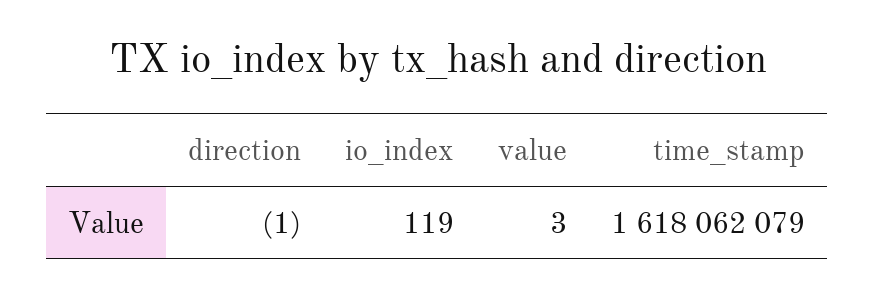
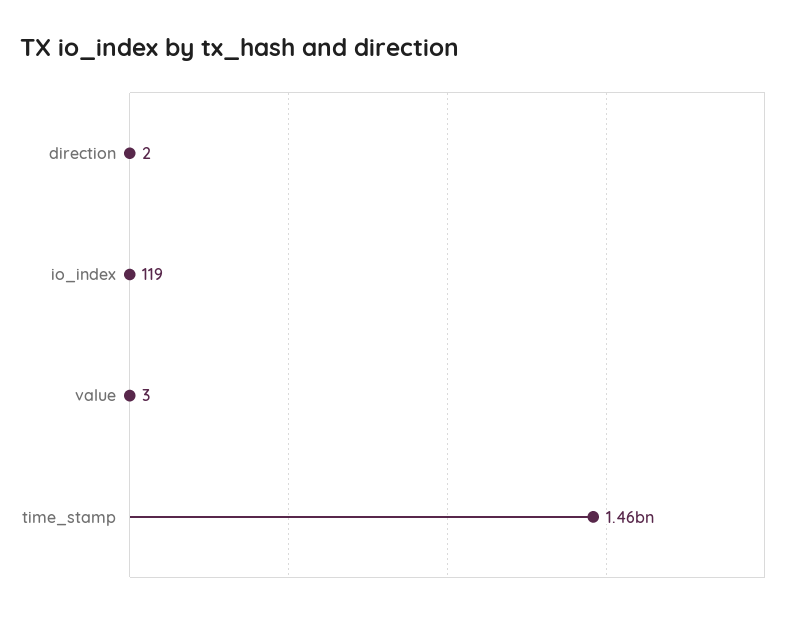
  {
-   "direction": -1,
+   "direction": 2,
    "io_index": 119,
    "value": 3,
-   "time_stamp": 1618062079
+   "time_stamp": 1460000000
  }

